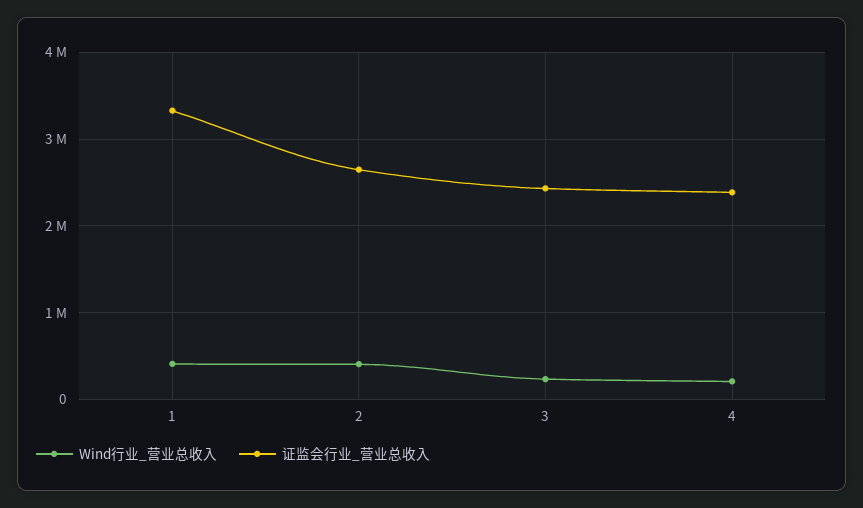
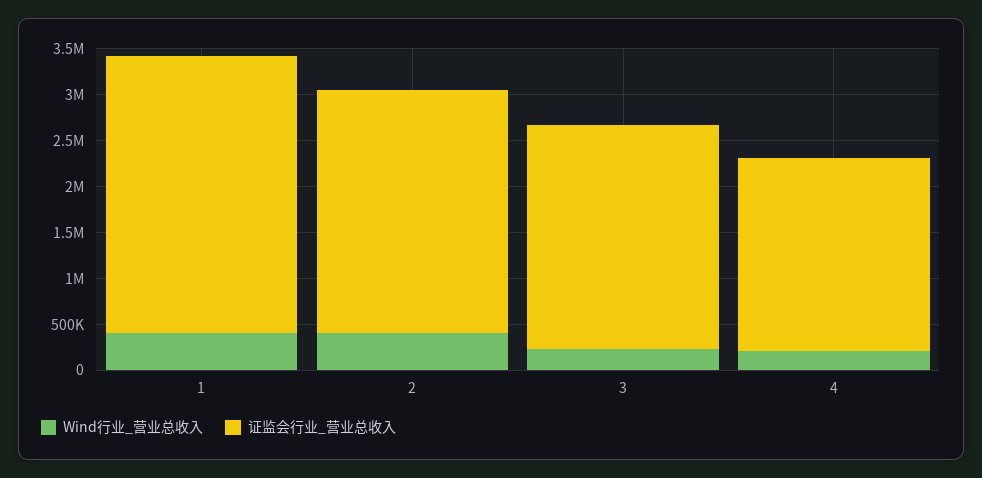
  {
    "Wind行业_营业总收入": {
      "1": 400000,
      "2": 400000,
      "3": 200000,
      "4": 200000
    },
    "证监会行业_营业总收入": {
-     "1": 3300000,
+     "1": 3000000,
      "2": 2600000,
      "3": 2400000,
-     "4": 2400000
+     "4": 2100000
    }
  }

